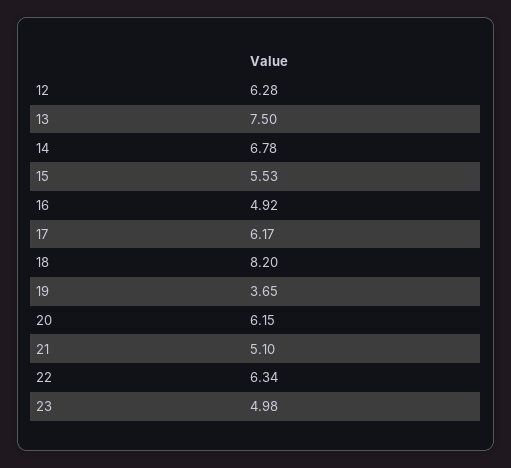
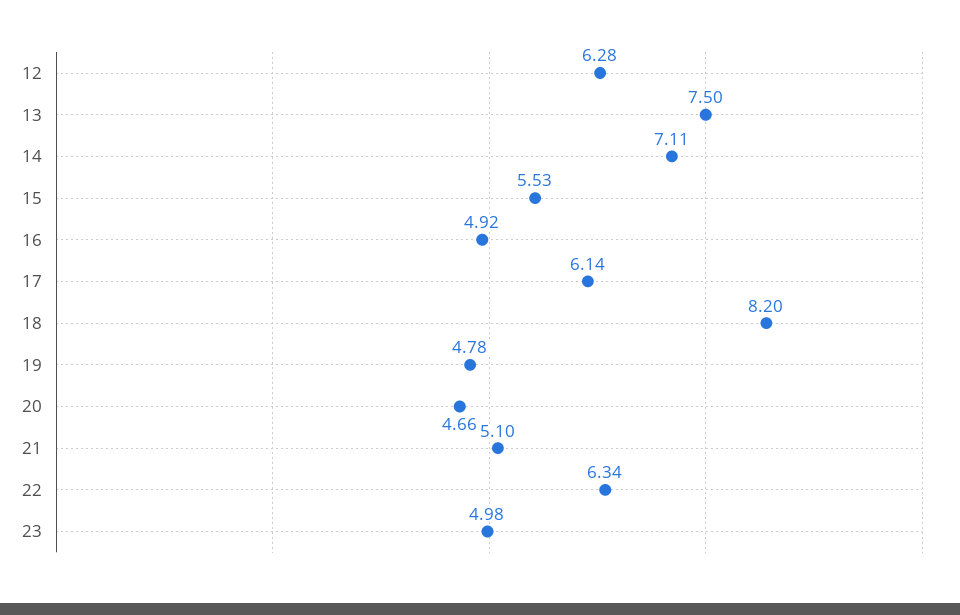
  {
    "12": 6.28,
    "13": 7.5,
-   "14": 6.78,
+   "14": 7.11,
    "15": 5.53,
    "16": 4.92,
-   "17": 6.17,
+   "17": 6.14,
    "18": 8.2,
-   "19": 3.65,
+   "19": 4.78,
-   "20": 6.15,
+   "20": 4.66,
    "21": 5.1,
    "22": 6.34,
    "23": 4.98
  }

